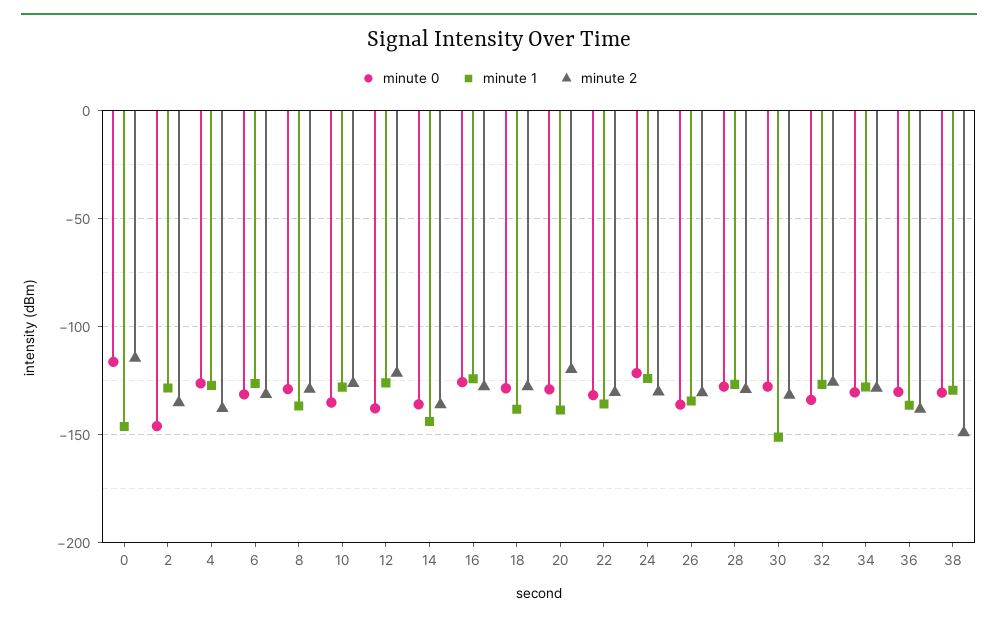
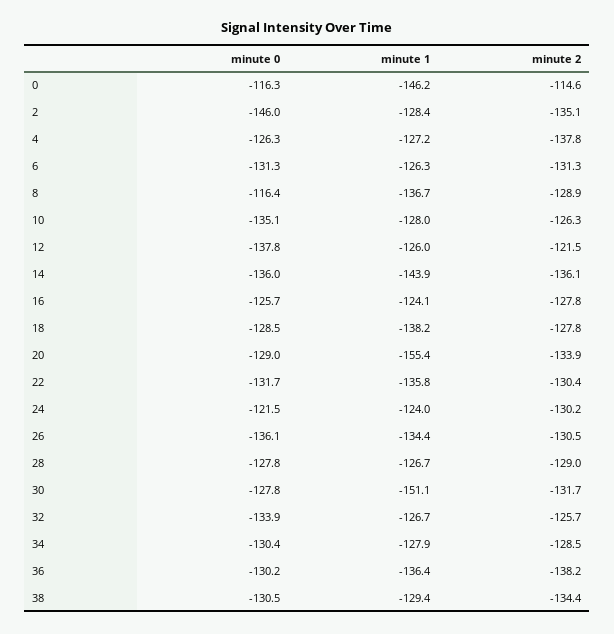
  {
    "minute 0": {
      "0": -116.3,
      "2": -146,
      "4": -126.3,
      "6": -131.3,
-     "8": -130,
+     "8": -116.4,
      "10": -135.1,
      "12": -137.8,
      "14": -136,
      "16": -125.7,
      "18": -128.5,
      "20": -129,
      "22": -131.7,
      "24": -121.5,
      "26": -136.1,
      "28": -127.8,
      "30": -127.8,
      "32": -133.9,
      "34": -130.4,
      "36": -130.2,
      "38": -130.5
    },
    "minute 1": {
      "0": -146.2,
      "2": -128.4,
      "4": -127.2,
      "6": -126.3,
      "8": -136.7,
      "10": -128,
      "12": -126,
      "14": -143.9,
      "16": -124.1,
      "18": -138.2,
-     "20": -140,
+     "20": -155.4,
      "22": -135.8,
      "24": -124,
      "26": -134.4,
      "28": -126.7,
      "30": -151.1,
      "32": -126.7,
      "34": -127.9,
      "36": -136.4,
      "38": -129.4
    },
    "minute 2": {
      "0": -114.6,
      "2": -135.1,
      "4": -137.8,
      "6": -131.3,
      "8": -128.9,
      "10": -126.3,
      "12": -121.5,
      "14": -136.1,
      "16": -127.8,
      "18": -127.8,
-     "20": -120,
+     "20": -133.9,
      "22": -130.4,
      "24": -130.2,
      "26": -130.5,
      "28": -129,
      "30": -131.7,
      "32": -125.7,
      "34": -128.5,
      "36": -138.2,
-     "38": -150
+     "38": -134.4
    }
  }

